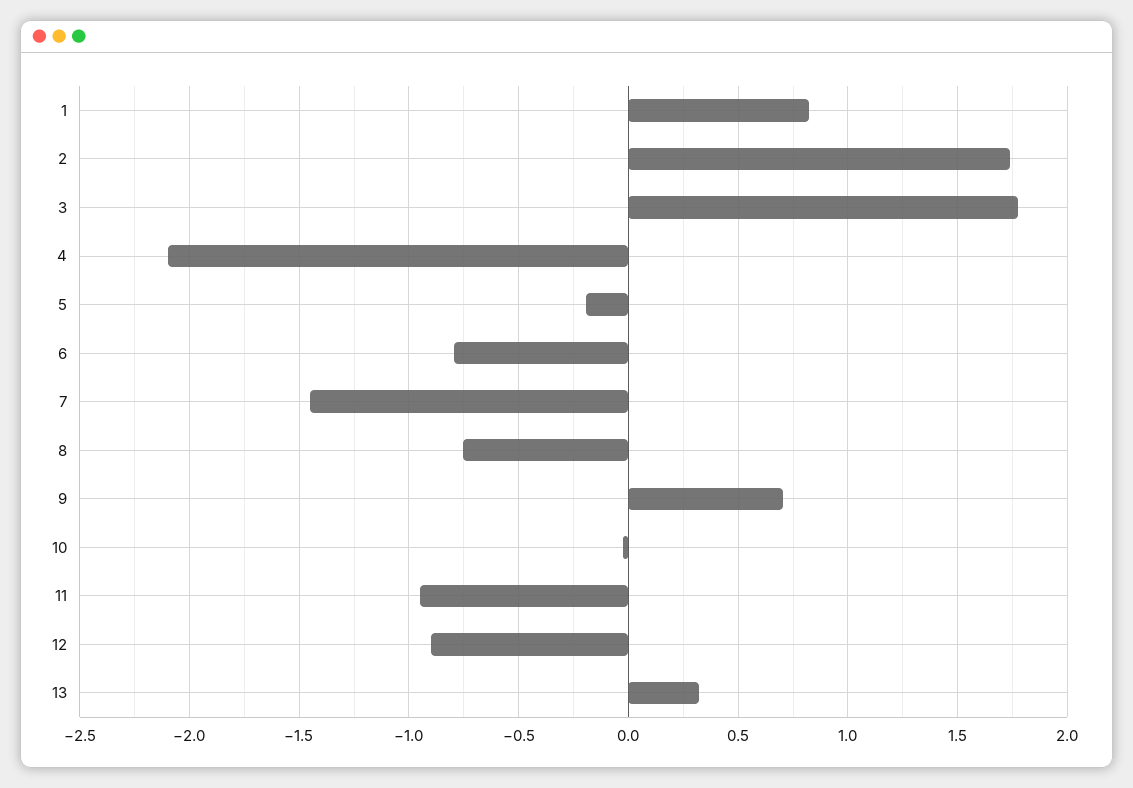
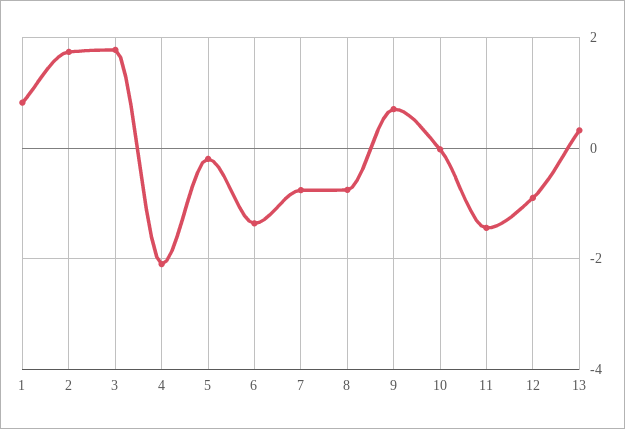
  {
    "1": 0.8,
    "2": 1.75,
    "3": 1.8,
    "4": -2.1,
    "5": -0.2,
-   "6": -0.8,
+   "6": -1.4,
-   "7": -1.45,
+   "7": -0.8,
    "8": -0.75,
    "9": 0.7,
    "10": 0,
-   "11": -0.95,
+   "11": -1.4,
    "12": -0.9,
    "13": 0.3
  }

